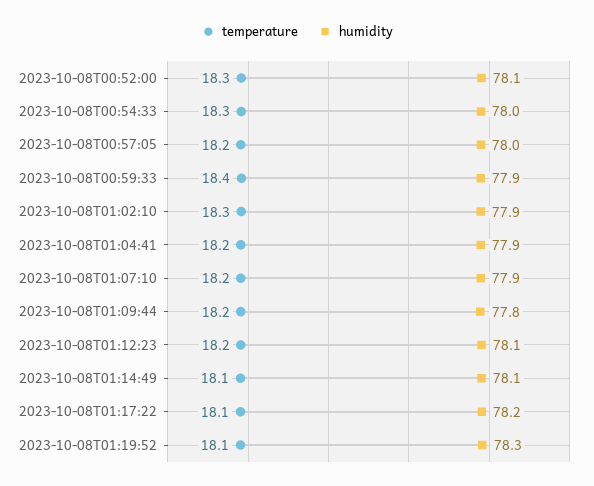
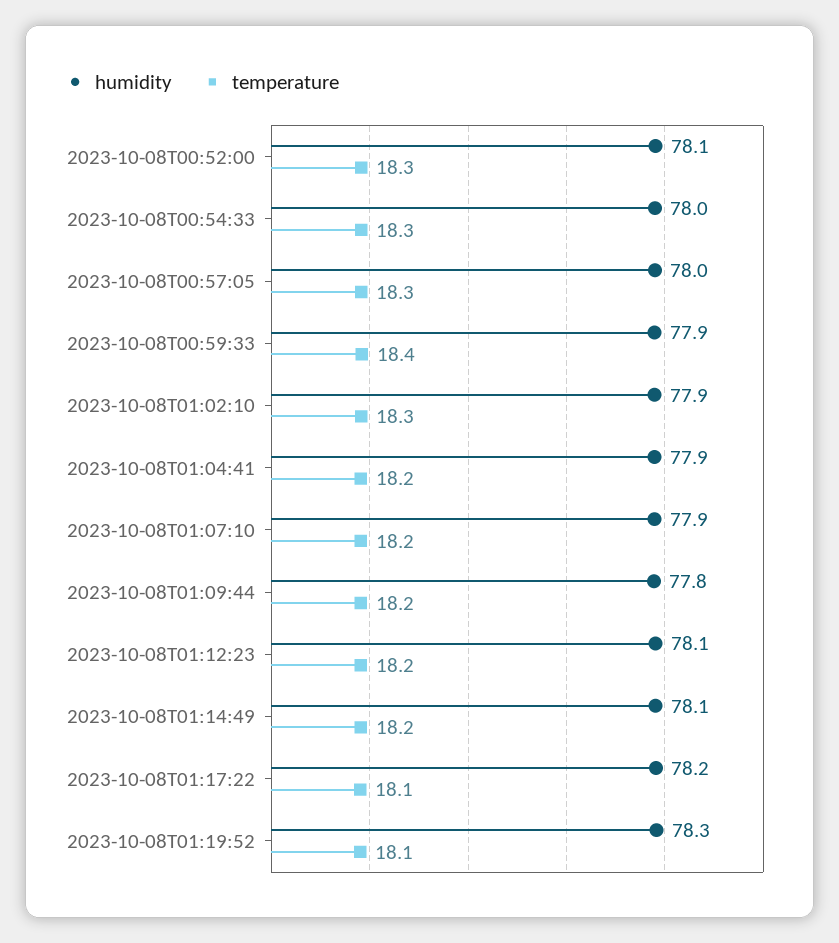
  {
    "temperature": {
      "2023-10-08T00:52:00": 18.3,
      "2023-10-08T00:54:33": 18.3,
-     "2023-10-08T00:57:05": 18.2,
+     "2023-10-08T00:57:05": 18.3,
      "2023-10-08T00:59:33": 18.4,
      "2023-10-08T01:02:10": 18.3,
      "2023-10-08T01:04:41": 18.2,
      "2023-10-08T01:07:10": 18.2,
      "2023-10-08T01:09:44": 18.2,
      "2023-10-08T01:12:23": 18.2,
-     "2023-10-08T01:14:49": 18.1,
+     "2023-10-08T01:14:49": 18.2,
      "2023-10-08T01:17:22": 18.1,
      "2023-10-08T01:19:52": 18.1
    },
    "humidity": {
      "2023-10-08T00:52:00": 78.1,
      "2023-10-08T00:54:33": 78,
      "2023-10-08T00:57:05": 78,
      "2023-10-08T00:59:33": 77.9,
      "2023-10-08T01:02:10": 77.9,
      "2023-10-08T01:04:41": 77.9,
      "2023-10-08T01:07:10": 77.9,
      "2023-10-08T01:09:44": 77.8,
      "2023-10-08T01:12:23": 78.1,
      "2023-10-08T01:14:49": 78.1,
      "2023-10-08T01:17:22": 78.2,
      "2023-10-08T01:19:52": 78.3
    }
  }

